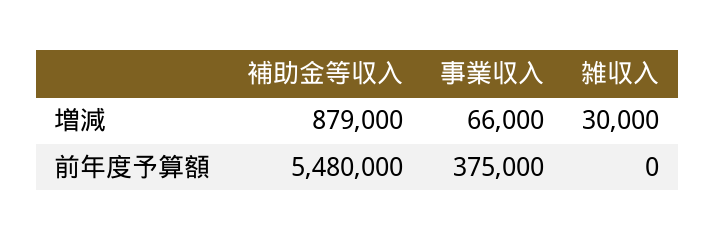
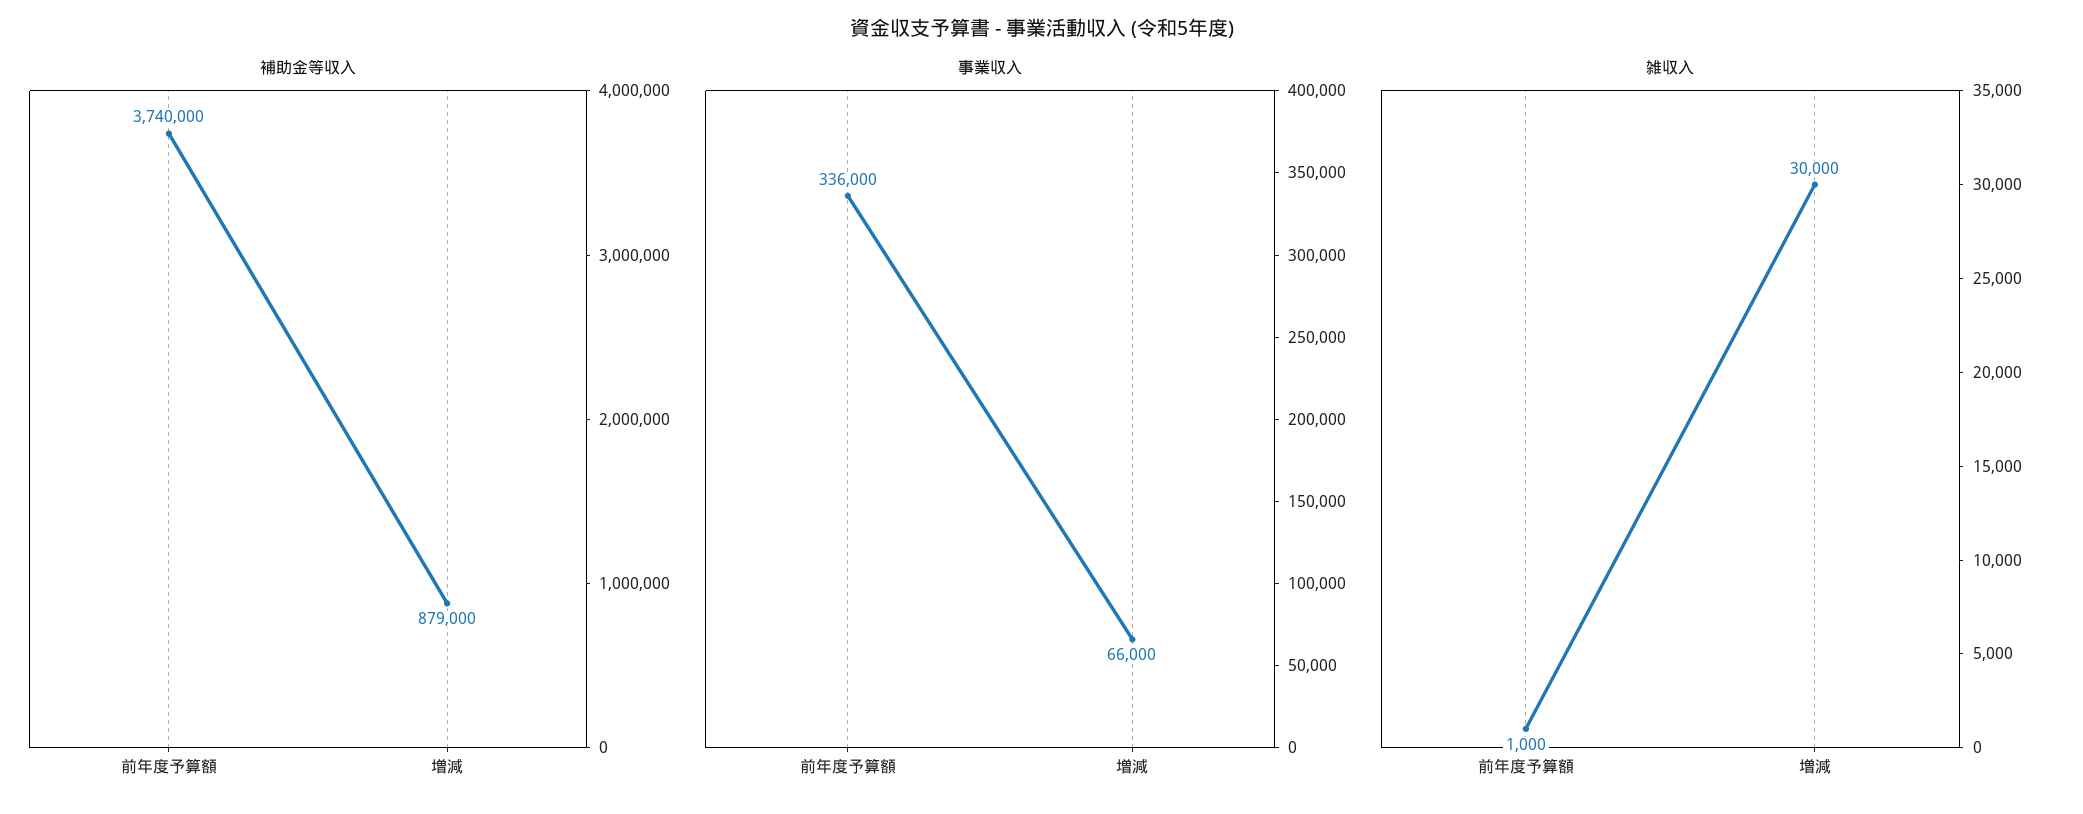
  {
    "補助金等収入": {
      "増減": 879000,
-     "前年度予算額": 5480000
+     "前年度予算額": 3740000
    },
    "事業収入": {
      "増減": 66000,
-     "前年度予算額": 375000
+     "前年度予算額": 336000
    },
    "雑収入": {
      "増減": 30000,
-     "前年度予算額": 0
+     "前年度予算額": 1000
    }
  }

